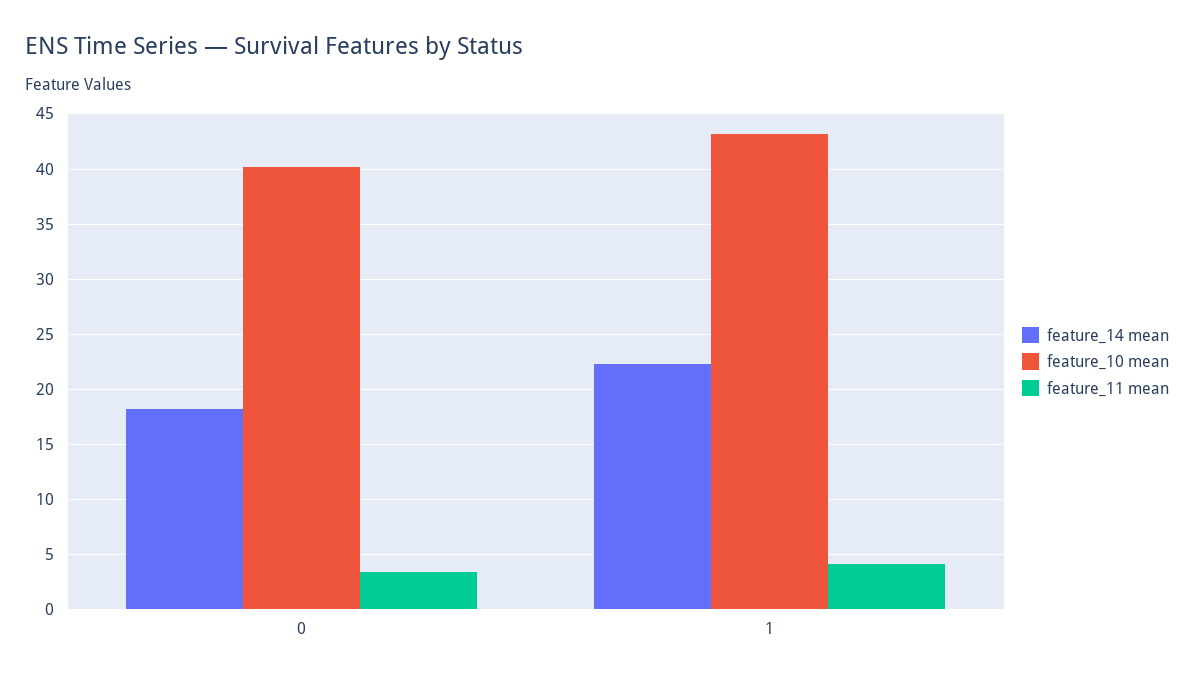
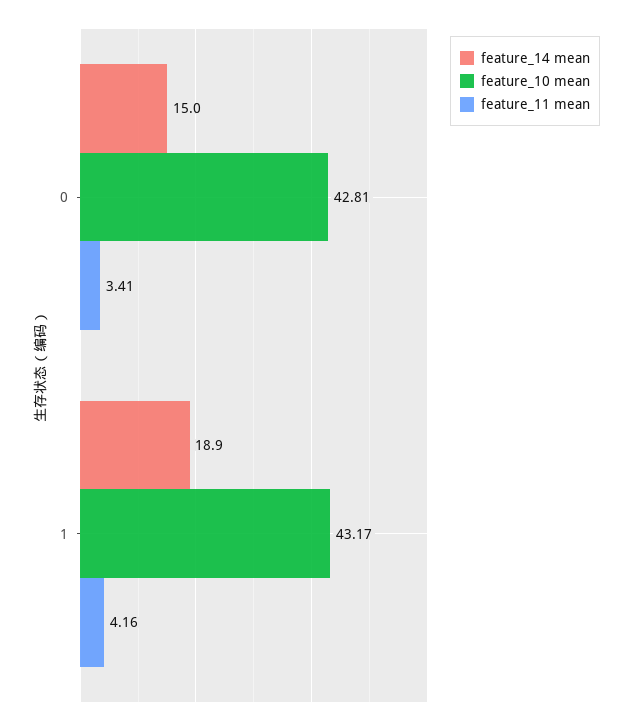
  {
    "feature_14 mean": {
-     "0": 18,
+     "0": 15,
-     "1": 22
+     "1": 18.9
    },
    "feature_10 mean": {
-     "0": 40,
+     "0": 42.81,
      "1": 43.17
    },
    "feature_11 mean": {
      "0": 3.41,
      "1": 4.16
    }
  }

